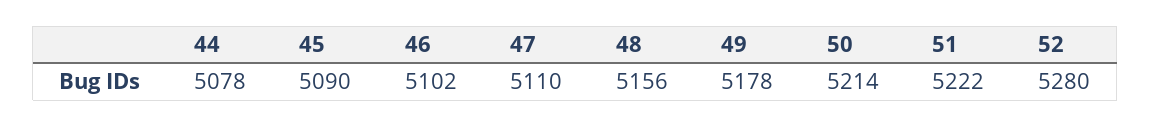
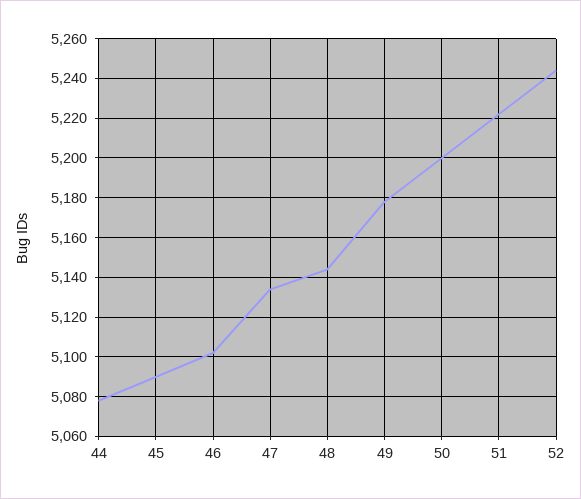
  {
    "44": 5078,
    "45": 5090,
    "46": 5102,
-   "47": 5110,
+   "47": 5135,
-   "48": 5156,
+   "48": 5145,
    "49": 5178,
-   "50": 5214,
+   "50": 5200,
    "51": 5222,
-   "52": 5280
+   "52": 5245
  }

